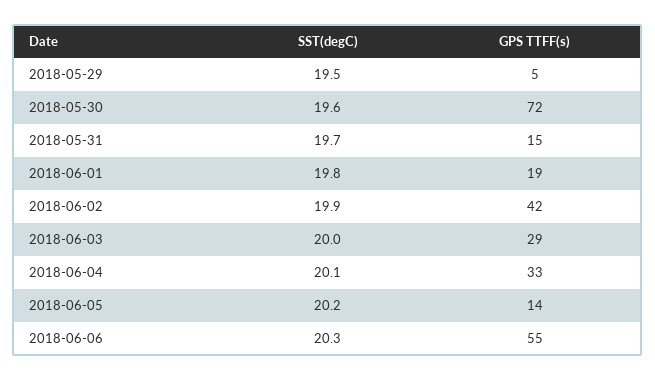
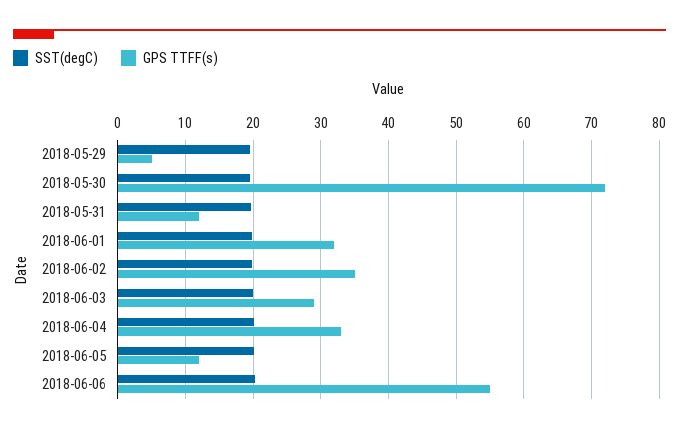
  {
    "SST(degC)": {
      "2018-05-29": 19.5,
      "2018-05-30": 19.6,
      "2018-05-31": 19.7,
      "2018-06-01": 19.8,
      "2018-06-02": 19.9,
      "2018-06-03": 20,
      "2018-06-04": 20.1,
      "2018-06-05": 20.2,
      "2018-06-06": 20.3
    },
    "GPS TTFF(s)": {
      "2018-05-29": 5,
      "2018-05-30": 72,
-     "2018-05-31": 15,
+     "2018-05-31": 12,
-     "2018-06-01": 19,
+     "2018-06-01": 32,
-     "2018-06-02": 42,
+     "2018-06-02": 35,
      "2018-06-03": 29,
      "2018-06-04": 33,
-     "2018-06-05": 14,
+     "2018-06-05": 12,
      "2018-06-06": 55
    }
  }

